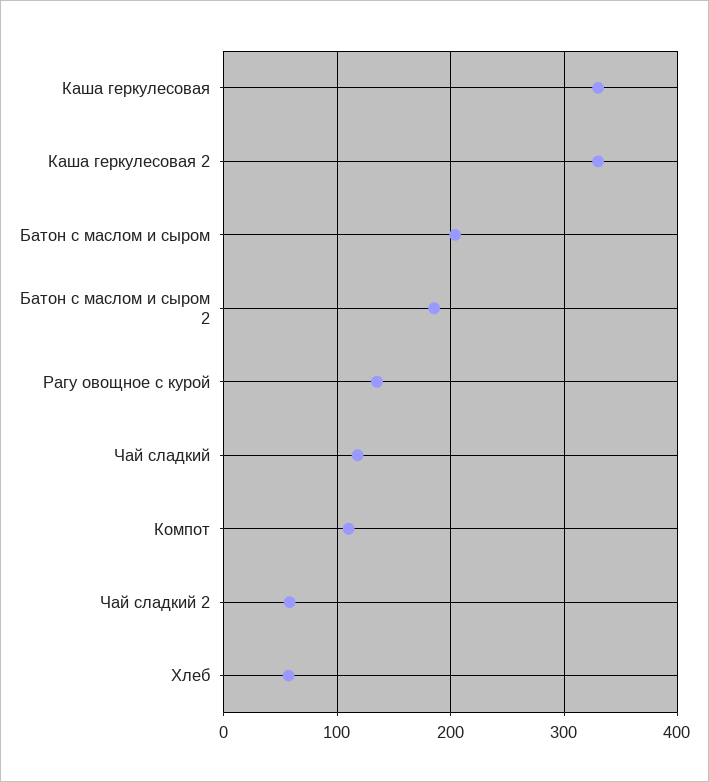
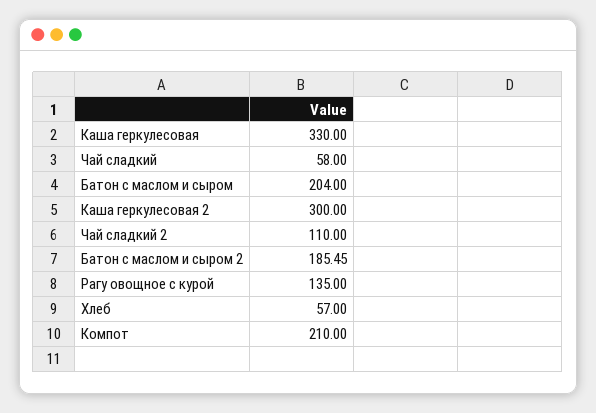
  {
    "Каша геркулесовая": 330,
-   "Каша геркулесовая 2": 330,
+   "Каша геркулесовая 2": 300,
    "Батон с маслом и сыром": 204,
    "Батон с маслом и сыром 2": 185.45,
    "Рагу овощное с курой": 135,
-   "Чай сладкий": 120,
+   "Чай сладкий": 58,
-   "Компот": 110,
+   "Компот": 210,
-   "Чай сладкий 2": 60,
+   "Чай сладкий 2": 110,
    "Хлеб": 57
  }

